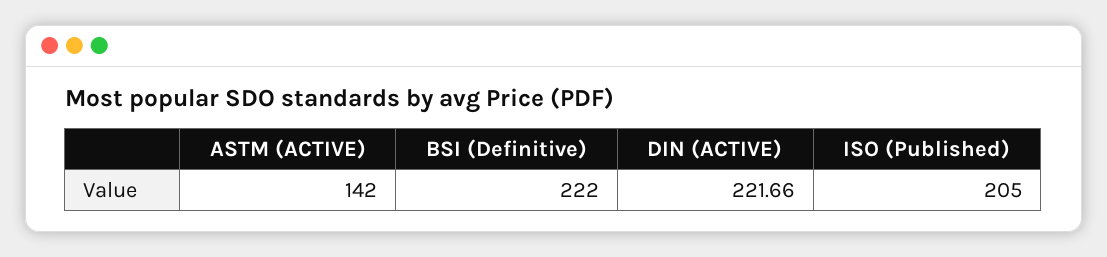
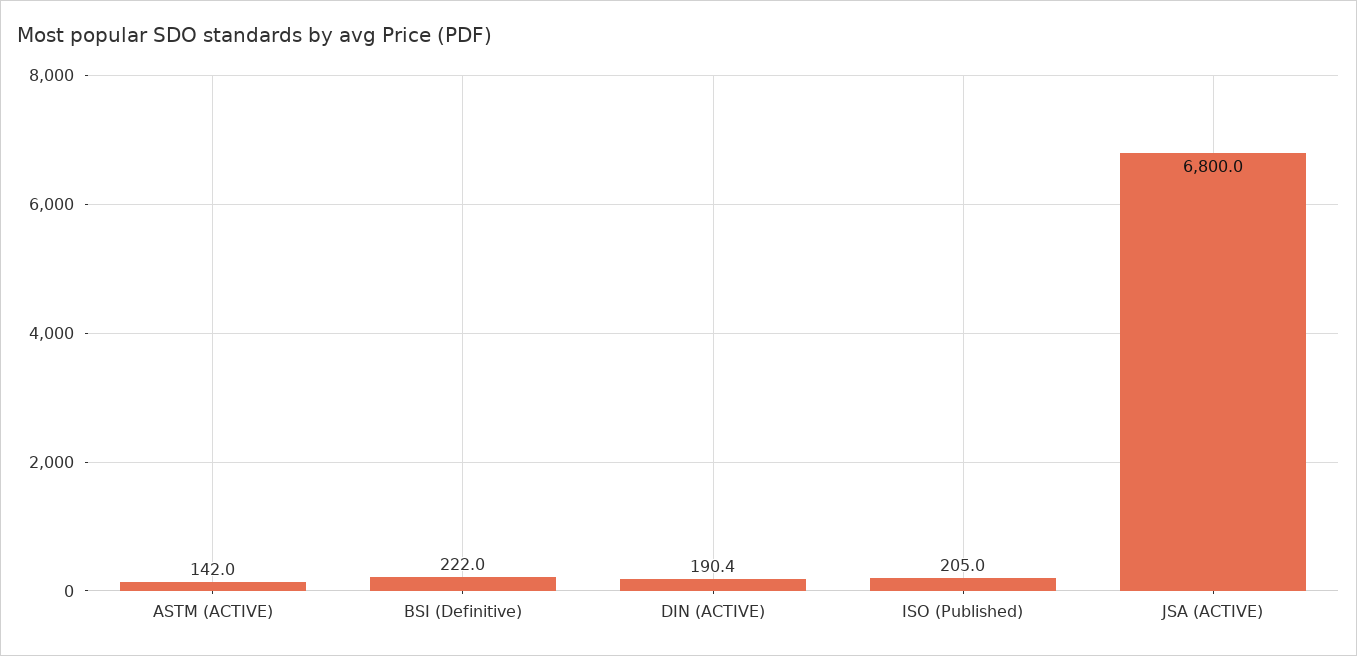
  {
    "ASTM (ACTIVE)": 142,
    "BSI (Definitive)": 222,
-   "DIN (ACTIVE)": 221.66,
+   "DIN (ACTIVE)": 190.4,
-   "ISO (Published)": 205
+   "ISO (Published)": 205,
+   "JSA (ACTIVE)": 6800
  }

